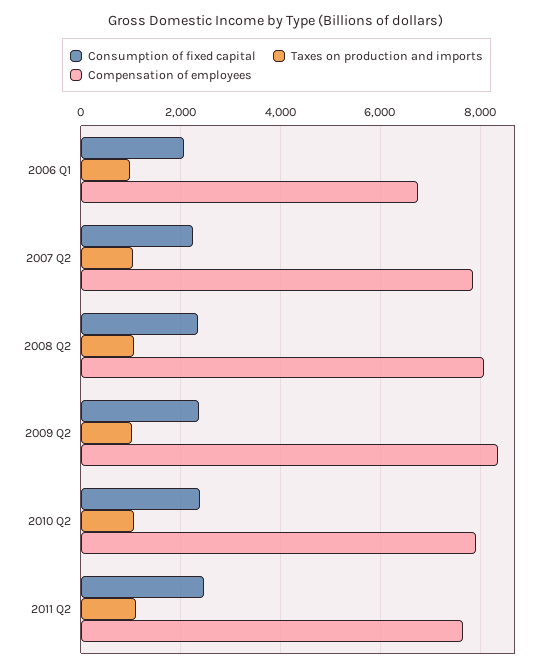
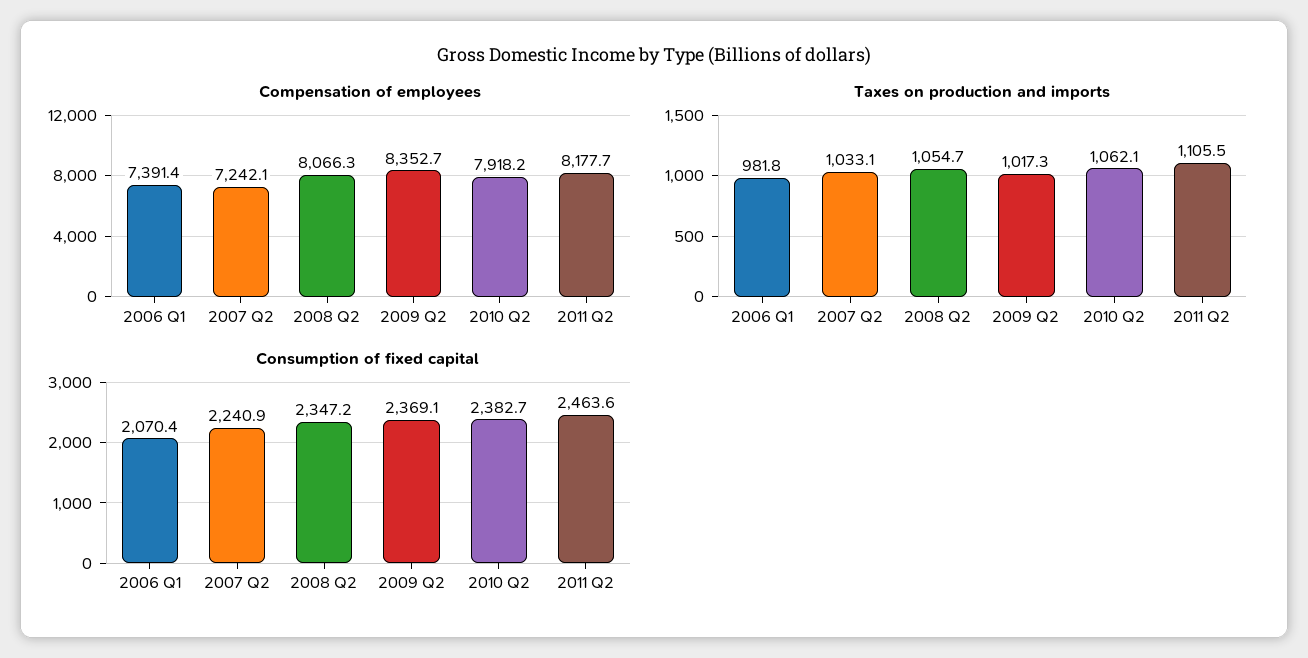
  {
    "Consumption of fixed capital": {
      "2006 Q1": 2070.4,
      "2007 Q2": 2240.9,
      "2008 Q2": 2347.2,
      "2009 Q2": 2369.1,
      "2010 Q2": 2382.7,
      "2011 Q2": 2463.6
    },
    "Taxes on production and imports": {
      "2006 Q1": 981.8,
      "2007 Q2": 1033.1,
      "2008 Q2": 1054.7,
      "2009 Q2": 1017.3,
      "2010 Q2": 1062.1,
      "2011 Q2": 1105.5
    },
    "Compensation of employees": {
-     "2006 Q1": 6800,
+     "2006 Q1": 7391.4,
-     "2007 Q2": 7800,
+     "2007 Q2": 7242.1,
      "2008 Q2": 8066.3,
      "2009 Q2": 8352.7,
      "2010 Q2": 7918.2,
-     "2011 Q2": 7600
+     "2011 Q2": 8177.7
    }
  }

